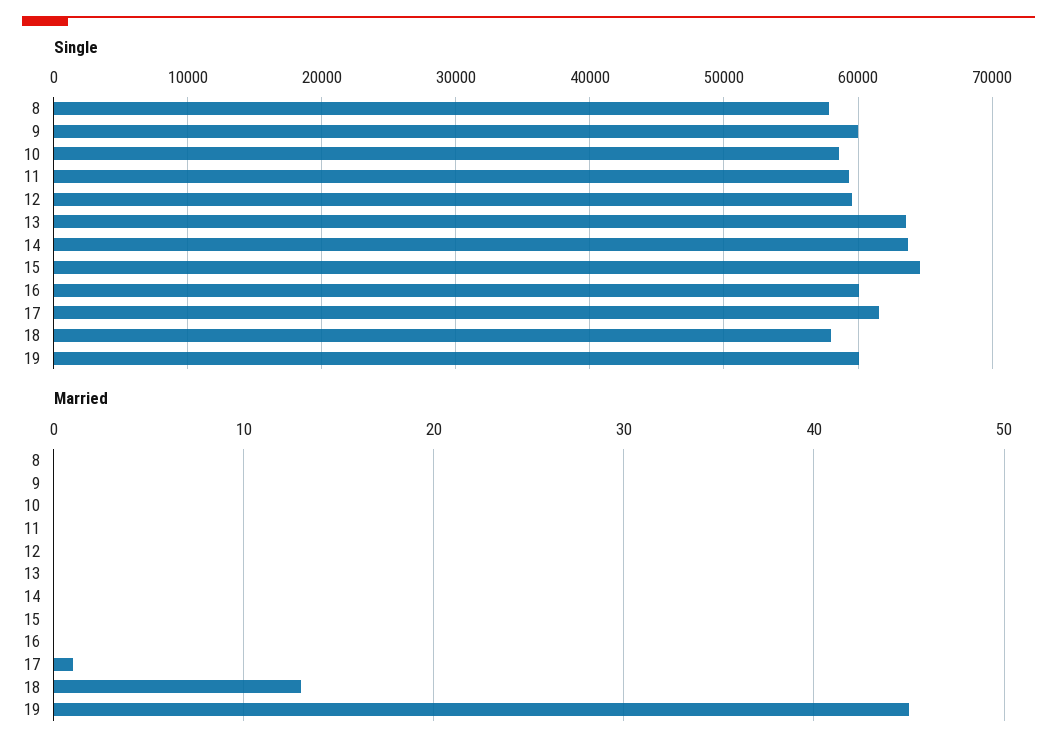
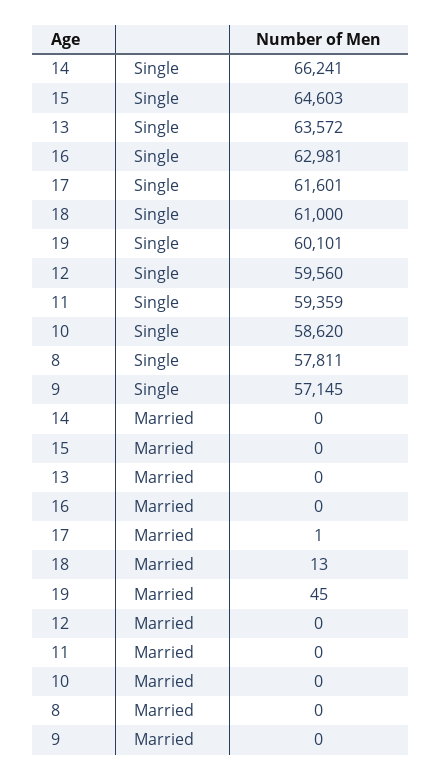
  {
    "Single": {
      "8": 57811,
-     "9": 60000,
+     "9": 57145,
      "10": 58620,
      "11": 59359,
      "12": 59560,
      "13": 63572,
-     "14": 64000,
+     "14": 66241,
      "15": 64603,
-     "16": 60000,
+     "16": 62981,
      "17": 61601,
-     "18": 58000,
+     "18": 61000,
      "19": 60101
    },
    "Married": {
      "8": 0,
      "9": 0,
      "10": 0,
      "11": 0,
      "12": 0,
      "13": 0,
      "14": 0,
      "15": 0,
      "16": 0,
      "17": 1,
      "18": 13,
      "19": 45
    }
  }

